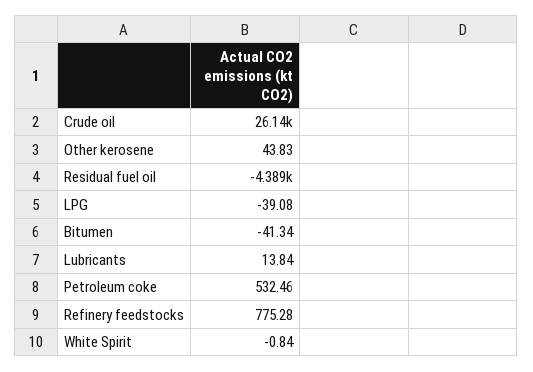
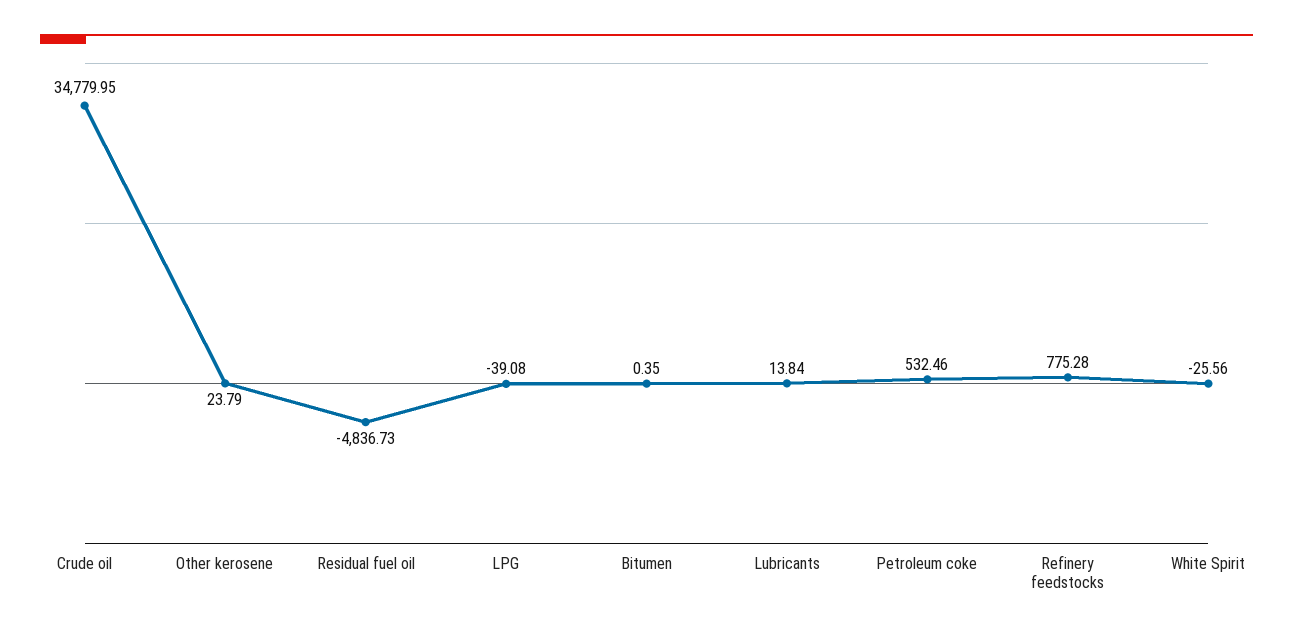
  {
-   "Crude oil": 26140,
+   "Crude oil": 34779.95,
-   "Other kerosene": 43.83,
+   "Other kerosene": 23.79,
-   "Residual fuel oil": -4389,
+   "Residual fuel oil": -4836.73,
    "LPG": -39.08,
-   "Bitumen": -41.34,
+   "Bitumen": 0.35,
    "Lubricants": 13.84,
    "Petroleum coke": 532.46,
    "Refinery feedstocks": 775.28,
-   "White Spirit": -0.84
+   "White Spirit": -25.56
  }

